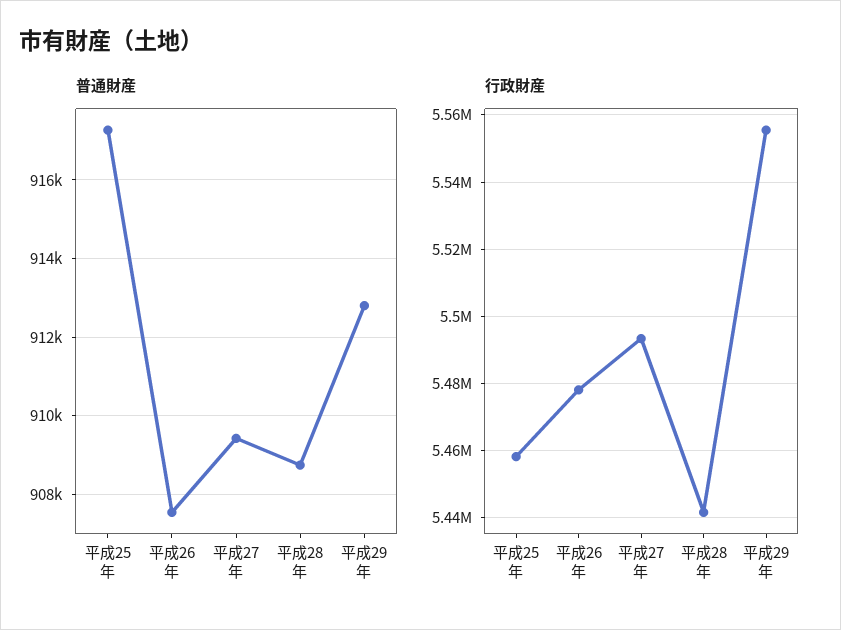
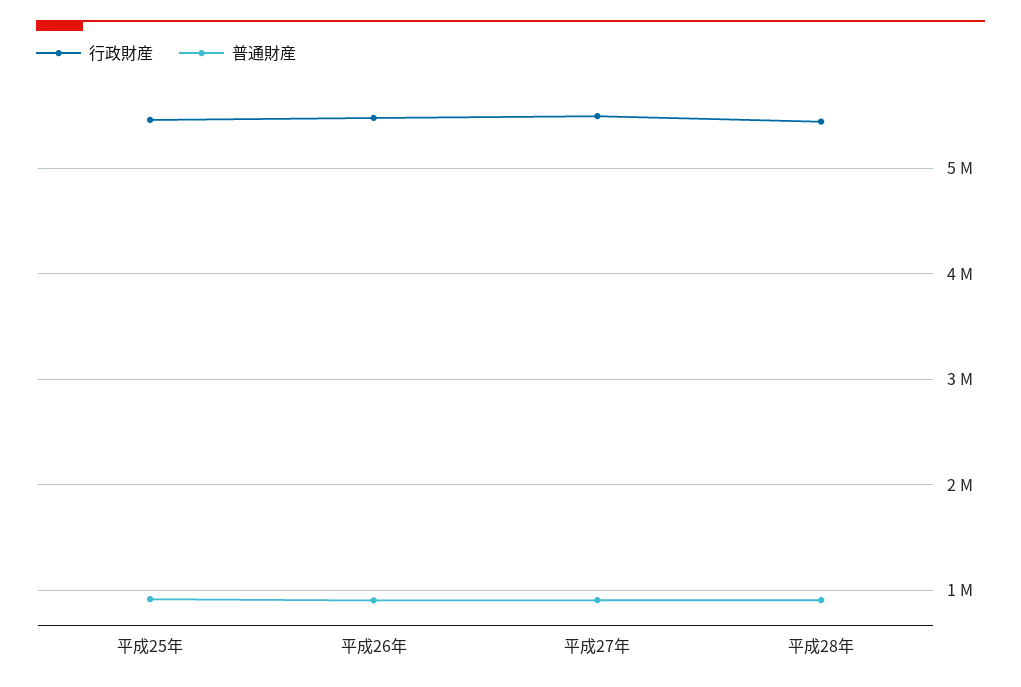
  {
    "普通財産": {
      "平成25年": 917200,
      "平成26年": 907600,
      "平成27年": 909400,
-     "平成28年": 908800,
+     "平成28年": 908800
-     "平成29年": 912800
    },
    "行政財産": {
      "平成25年": 5458000,
      "平成26年": 5478000,
      "平成27年": 5494000,
-     "平成28年": 5442000,
+     "平成28年": 5442000
-     "平成29年": 5556000
    }
  }

